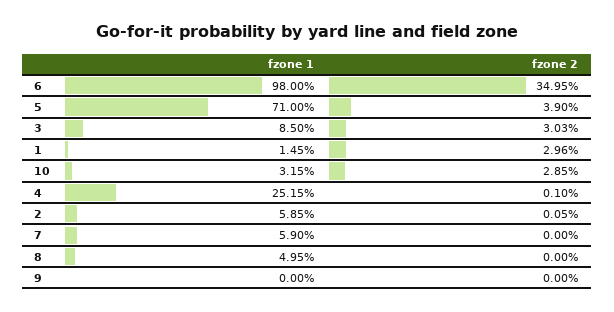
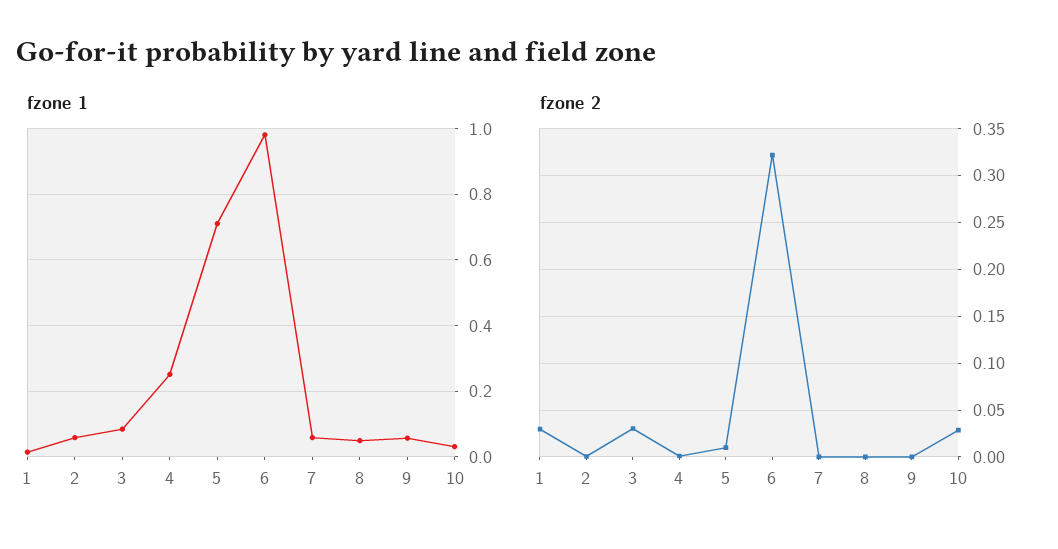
  {
    "fzone 1": {
      "6": 0.98,
      "5": 0.71,
      "3": 0.085,
      "1": 0.0145,
      "10": 0.0315,
      "4": 0.2515,
      "2": 0.0585,
      "7": 0.059,
      "8": 0.0495,
-     "9": 0
+     "9": 0.06
    },
    "fzone 2": {
-     "6": 0.3495,
+     "6": 0.32,
-     "5": 0.039,
+     "5": 0.01,
      "3": 0.0303,
      "1": 0.0296,
      "10": 0.0285,
      "4": 0.001,
      "2": 0.0005,
      "7": 0,
      "8": 0,
      "9": 0
    }
  }

